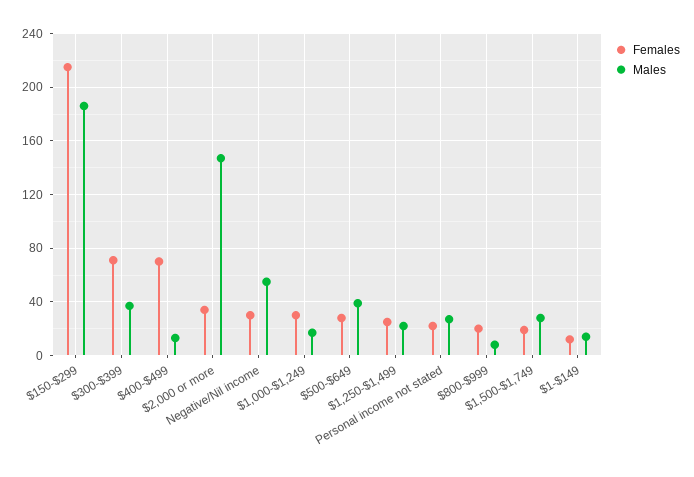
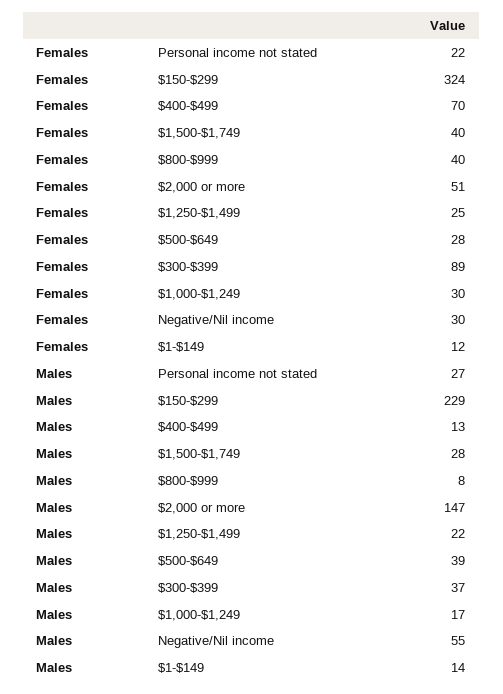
  {
    "Females": {
-     "$150-$299": 215,
+     "$150-$299": 324,
-     "$300-$399": 70,
+     "$300-$399": 89,
      "$400-$499": 70,
-     "$2,000 or more": 35,
+     "$2,000 or more": 51,
      "Negative/Nil income": 30,
      "$1,000-$1,249": 30,
      "$500-$649": 28,
      "$1,250-$1,499": 25,
      "Personal income not stated": 22,
-     "$800-$999": 20,
+     "$800-$999": 40,
-     "$1,500-$1,749": 20,
+     "$1,500-$1,749": 40,
      "$1-$149": 12
    },
    "Males": {
-     "$150-$299": 185,
+     "$150-$299": 229,
      "$300-$399": 37,
      "$400-$499": 13,
      "$2,000 or more": 147,
      "Negative/Nil income": 55,
      "$1,000-$1,249": 17,
      "$500-$649": 39,
      "$1,250-$1,499": 22,
      "Personal income not stated": 27,
      "$800-$999": 8,
      "$1,500-$1,749": 28,
      "$1-$149": 14
    }
  }

